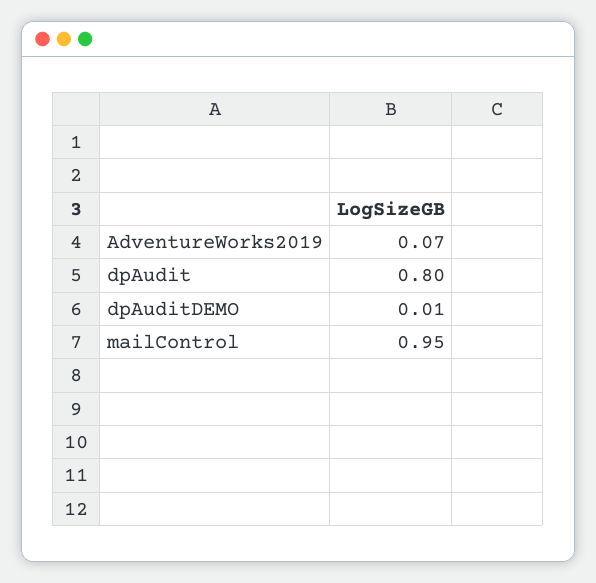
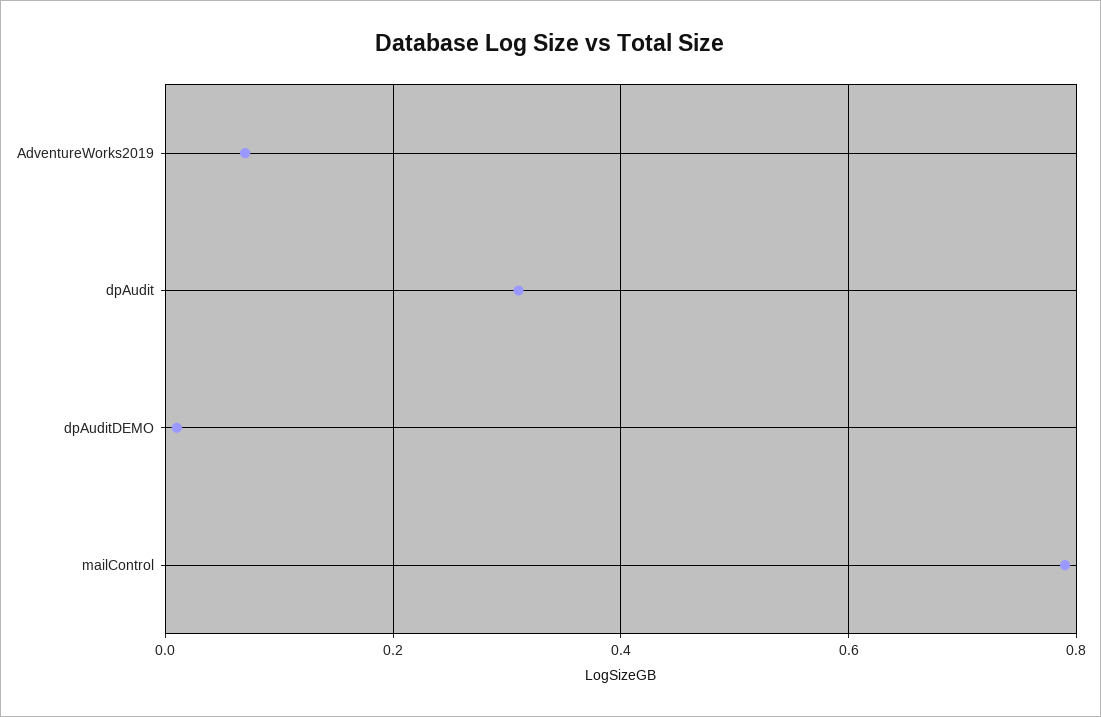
  {
    "AdventureWorks2019": 0.07,
-   "dpAudit": 0.8,
+   "dpAudit": 0.3,
    "dpAuditDEMO": 0.01,
-   "mailControl": 0.95
+   "mailControl": 0.8
  }

